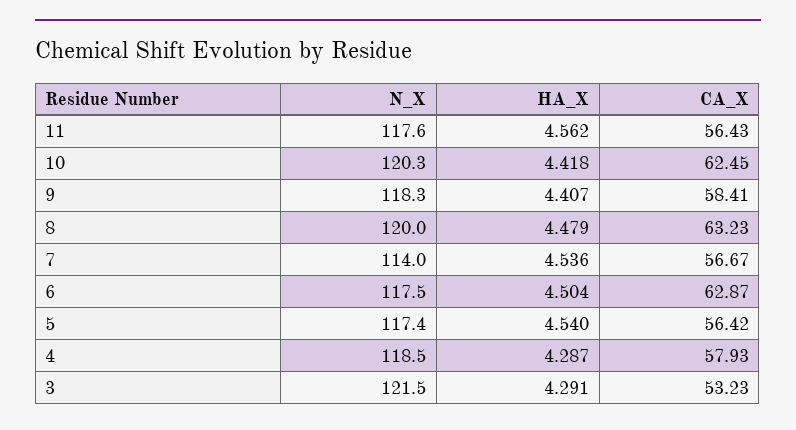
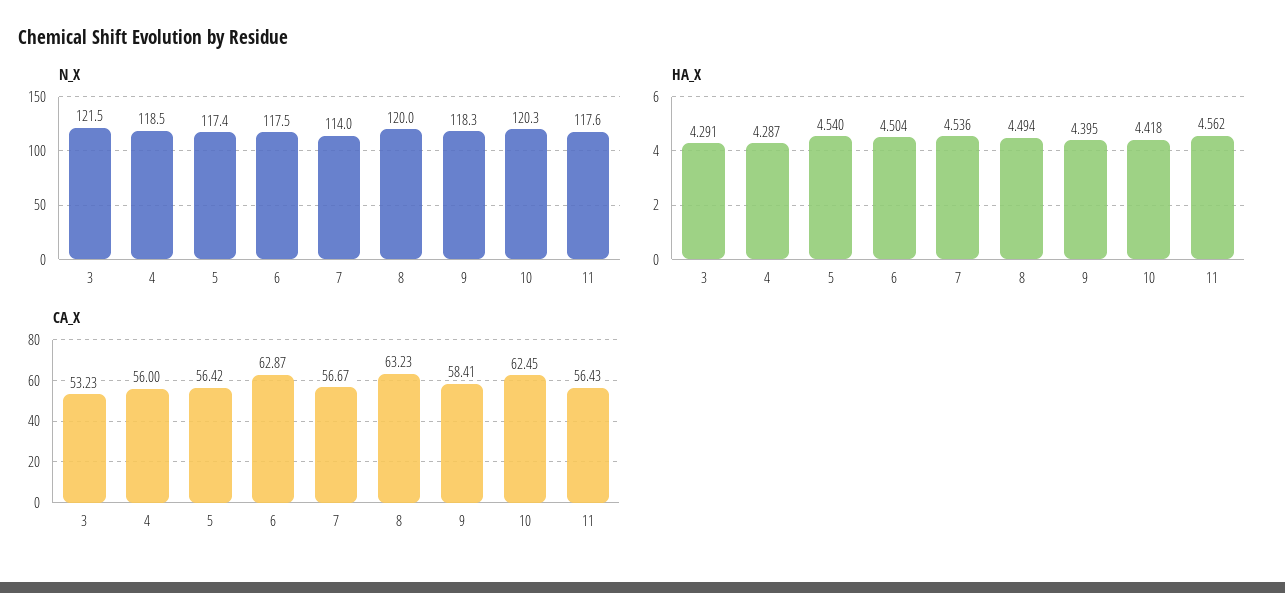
  {
    "N_X": {
      "11": 117.6,
      "10": 120.3,
      "9": 118.3,
      "8": 120,
      "7": 114,
      "6": 117.5,
      "5": 117.4,
      "4": 118.5,
      "3": 121.5
    },
    "HA_X": {
      "11": 4.562,
      "10": 4.418,
-     "9": 4.407,
+     "9": 4.395,
-     "8": 4.479,
+     "8": 4.494,
      "7": 4.536,
      "6": 4.504,
      "5": 4.54,
      "4": 4.287,
      "3": 4.291
    },
    "CA_X": {
      "11": 56.43,
      "10": 62.45,
      "9": 58.41,
      "8": 63.23,
      "7": 56.67,
      "6": 62.87,
      "5": 56.42,
-     "4": 57.93,
+     "4": 56,
      "3": 53.23
    }
  }

